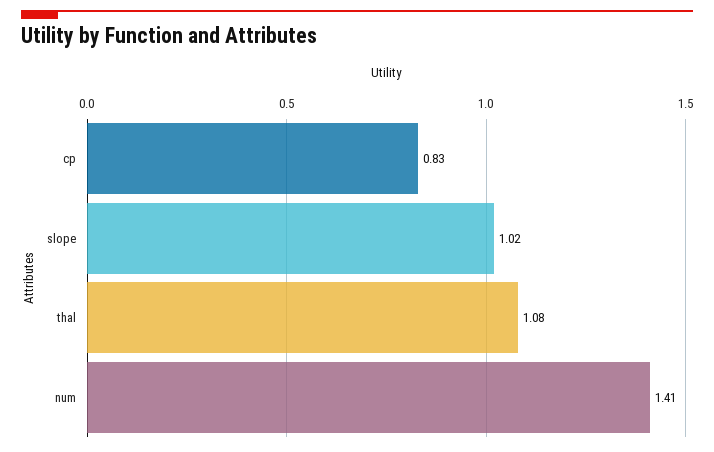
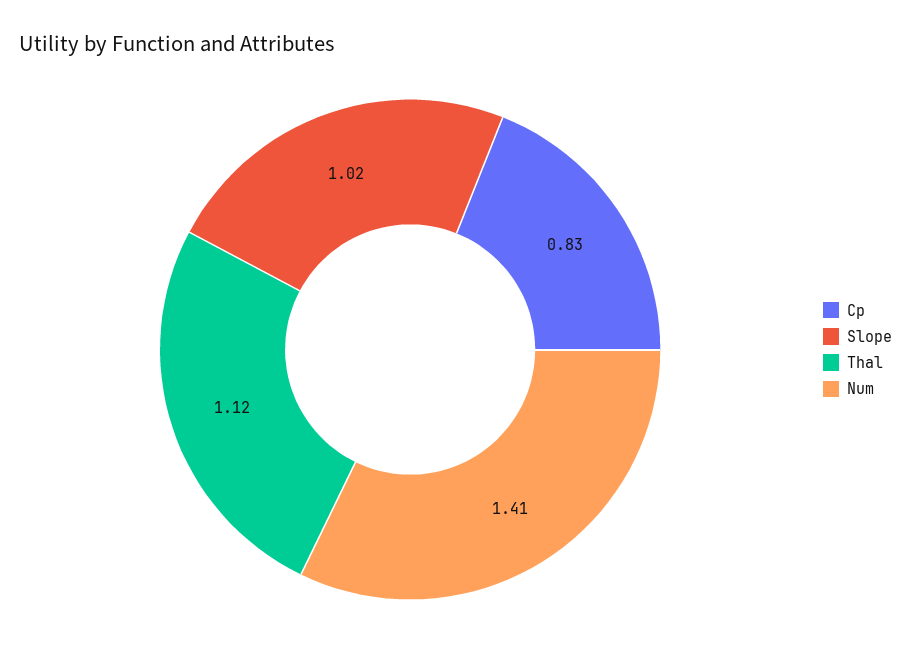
  {
    "cp": 0.83,
    "slope": 1.02,
-   "thal": 1.08,
+   "thal": 1.12,
    "num": 1.41
  }

